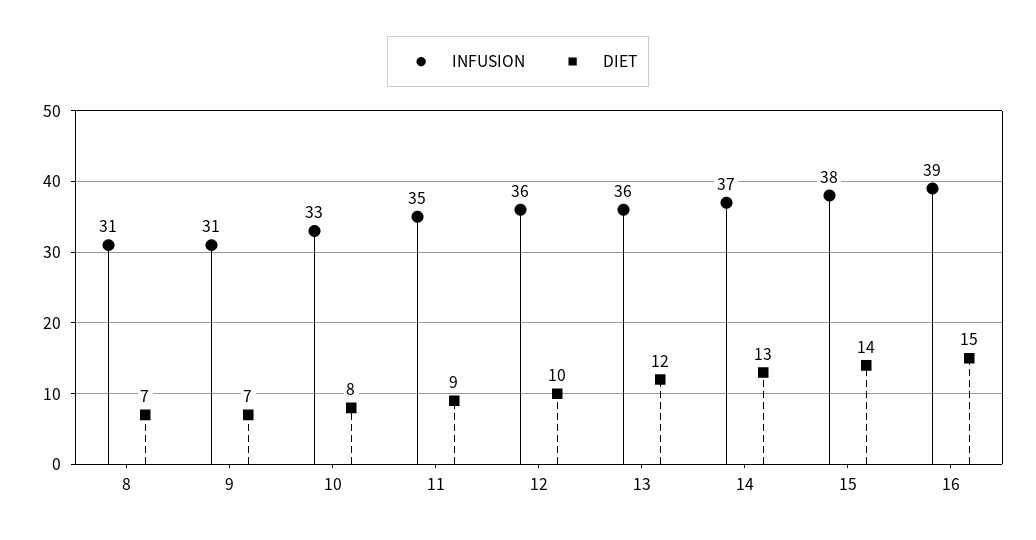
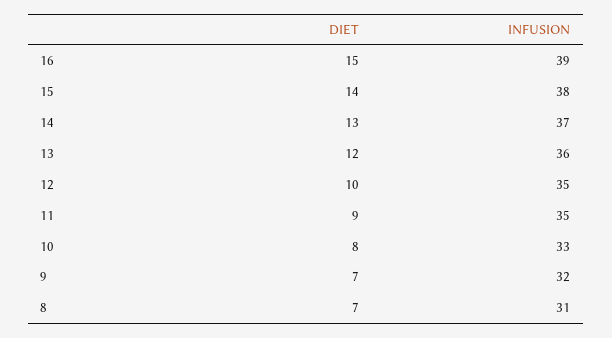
  {
    "INFUSION": {
      "8": 31,
-     "9": 31,
+     "9": 32,
      "10": 33,
      "11": 35,
-     "12": 36,
+     "12": 35,
      "13": 36,
      "14": 37,
      "15": 38,
      "16": 39
    },
    "DIET": {
      "8": 7,
      "9": 7,
      "10": 8,
      "11": 9,
      "12": 10,
      "13": 12,
      "14": 13,
      "15": 14,
      "16": 15
    }
  }

